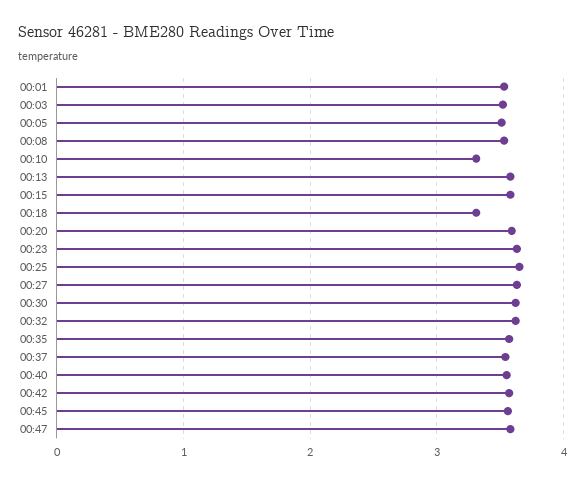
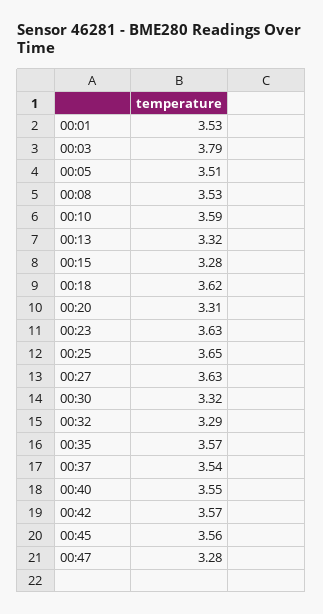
  {
    "00:01": 3.53,
-   "00:03": 3.5,
+   "00:03": 3.79,
    "00:05": 3.51,
    "00:08": 3.53,
-   "00:10": 3.3,
+   "00:10": 3.59,
-   "00:13": 3.6,
+   "00:13": 3.32,
-   "00:15": 3.6,
+   "00:15": 3.28,
-   "00:18": 3.3,
+   "00:18": 3.62,
-   "00:20": 3.6,
+   "00:20": 3.31,
    "00:23": 3.63,
    "00:25": 3.65,
    "00:27": 3.63,
-   "00:30": 3.6,
+   "00:30": 3.32,
-   "00:32": 3.6,
+   "00:32": 3.29,
    "00:35": 3.57,
    "00:37": 3.54,
    "00:40": 3.55,
    "00:42": 3.57,
    "00:45": 3.56,
-   "00:47": 3.6
+   "00:47": 3.28
  }

